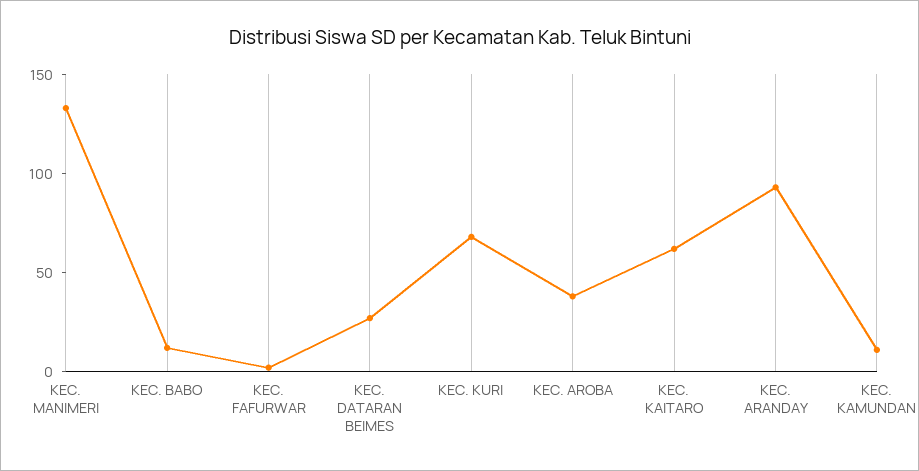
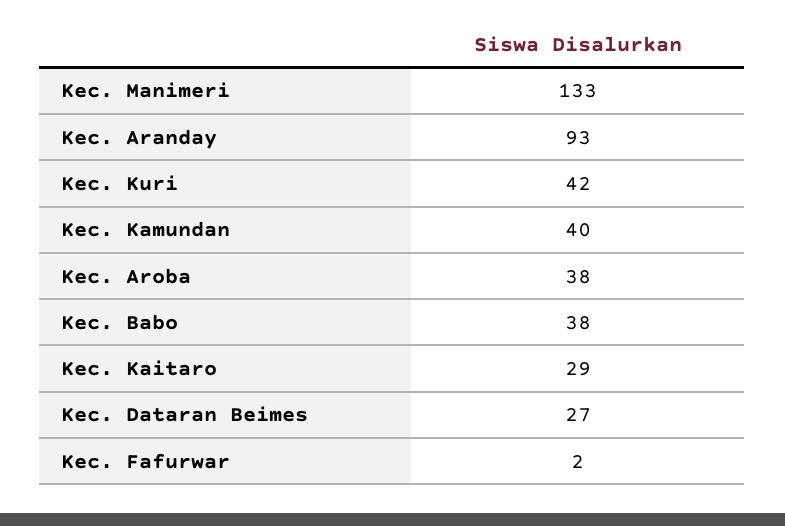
  {
    "KEC. MANIMERI": 133,
-   "KEC. BABO": 10,
+   "KEC. BABO": 38,
    "KEC. FAFURWAR": 2,
    "KEC. DATARAN BEIMES": 27,
-   "KEC. KURI": 70,
+   "KEC. KURI": 42,
    "KEC. AROBA": 38,
-   "KEC. KAITARO": 60,
+   "KEC. KAITARO": 29,
    "KEC. ARANDAY": 93,
-   "KEC. KAMUNDAN": 10
+   "KEC. KAMUNDAN": 40
  }

